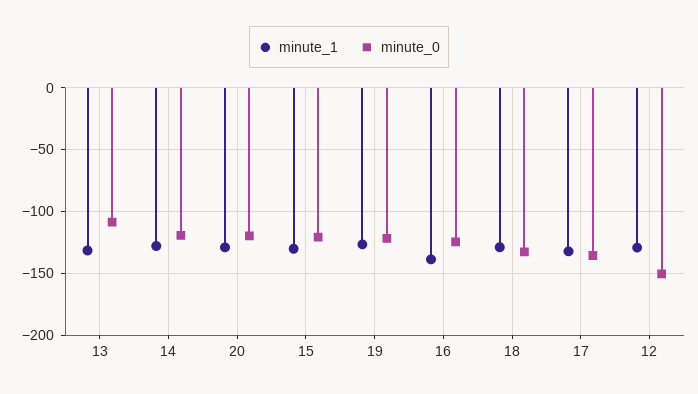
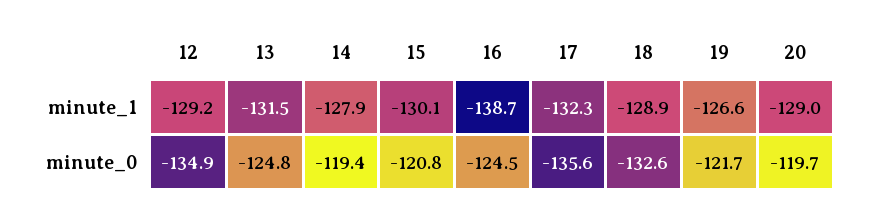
  {
    "minute_1": {
      "13": -131.5,
      "14": -127.9,
      "20": -129,
      "15": -130.1,
      "19": -126.6,
      "16": -138.7,
      "18": -128.9,
      "17": -132.3,
      "12": -129.2
    },
    "minute_0": {
-     "13": -110,
+     "13": -124.8,
      "14": -119.4,
      "20": -119.7,
      "15": -120.8,
      "19": -121.7,
      "16": -124.5,
      "18": -132.6,
      "17": -135.6,
-     "12": -150
+     "12": -134.9
    }
  }

